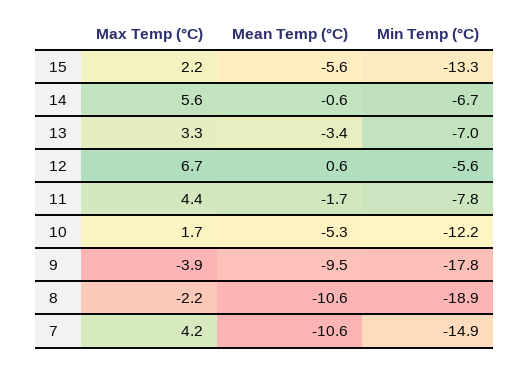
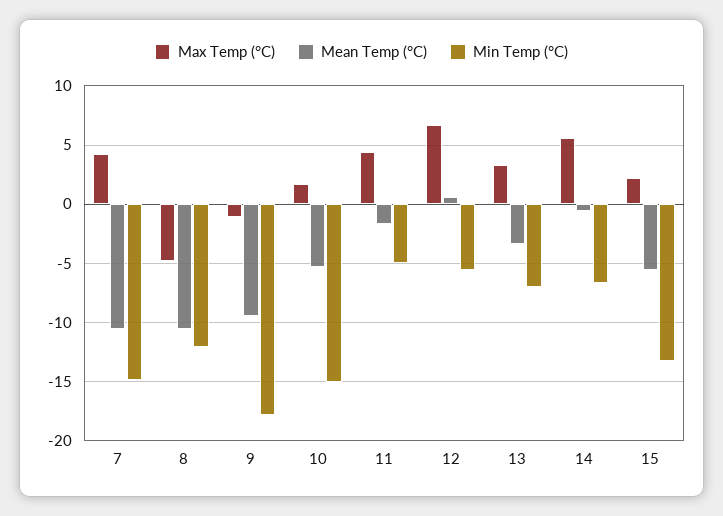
  {
    "Max Temp (°C)": {
      "15": 2.2,
      "14": 5.6,
      "13": 3.3,
      "12": 6.7,
      "11": 4.4,
      "10": 1.7,
-     "9": -3.9,
+     "9": -1,
-     "8": -2.2,
+     "8": -5,
      "7": 4.2
    },
    "Mean Temp (°C)": {
      "15": -5.6,
      "14": -0.6,
      "13": -3.4,
      "12": 0.6,
      "11": -1.7,
      "10": -5.3,
      "9": -9.5,
      "8": -10.6,
      "7": -10.6
    },
    "Min Temp (°C)": {
      "15": -13.3,
      "14": -6.7,
      "13": -7,
      "12": -5.6,
-     "11": -7.8,
+     "11": -5,
-     "10": -12.2,
+     "10": -15,
      "9": -17.8,
-     "8": -18.9,
+     "8": -12,
      "7": -14.9
    }
  }

